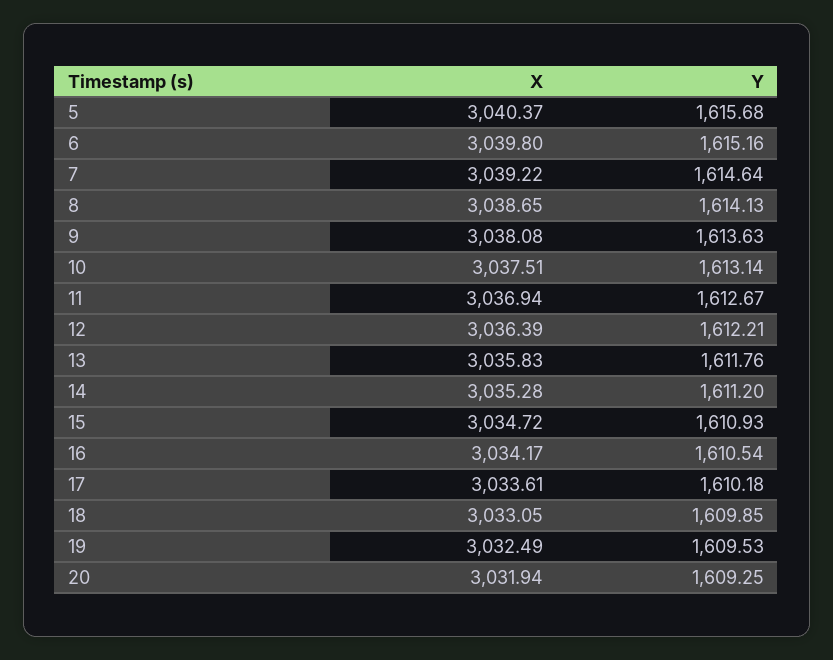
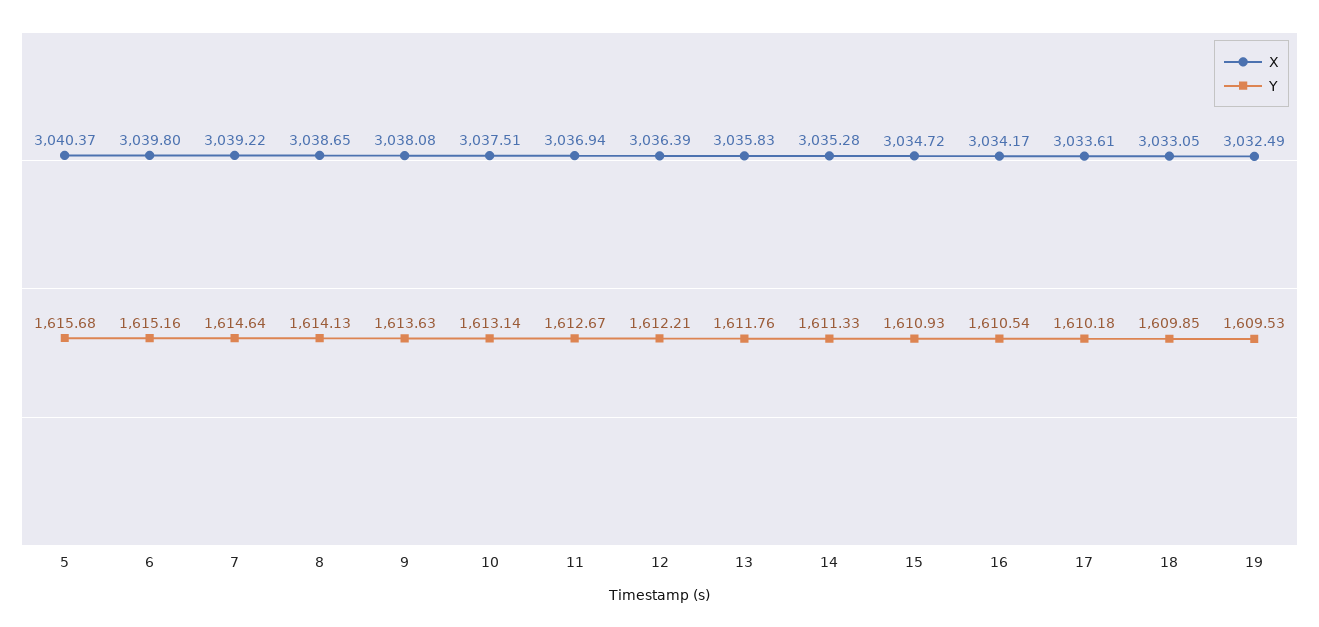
  {
    "X": {
      "5": 3040.37,
      "6": 3039.8,
      "7": 3039.22,
      "8": 3038.65,
      "9": 3038.08,
      "10": 3037.51,
      "11": 3036.94,
      "12": 3036.39,
      "13": 3035.83,
      "14": 3035.28,
      "15": 3034.72,
      "16": 3034.17,
      "17": 3033.61,
      "18": 3033.05,
-     "19": 3032.49,
+     "19": 3032.49
-     "20": 3031.94
    },
    "Y": {
      "5": 1615.68,
      "6": 1615.16,
      "7": 1614.64,
      "8": 1614.13,
      "9": 1613.63,
      "10": 1613.14,
      "11": 1612.67,
      "12": 1612.21,
      "13": 1611.76,
-     "14": 1611.2,
+     "14": 1611.33,
      "15": 1610.93,
      "16": 1610.54,
      "17": 1610.18,
      "18": 1609.85,
-     "19": 1609.53,
+     "19": 1609.53
-     "20": 1609.25
    }
  }

